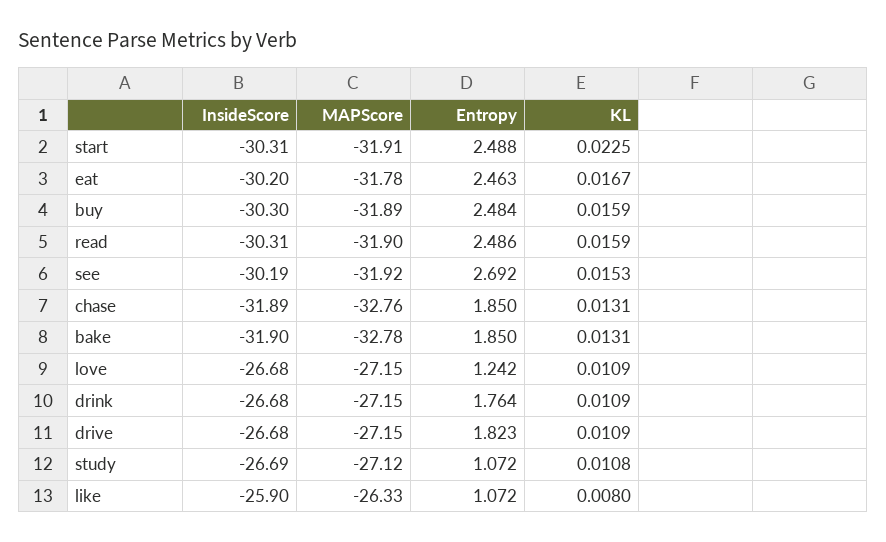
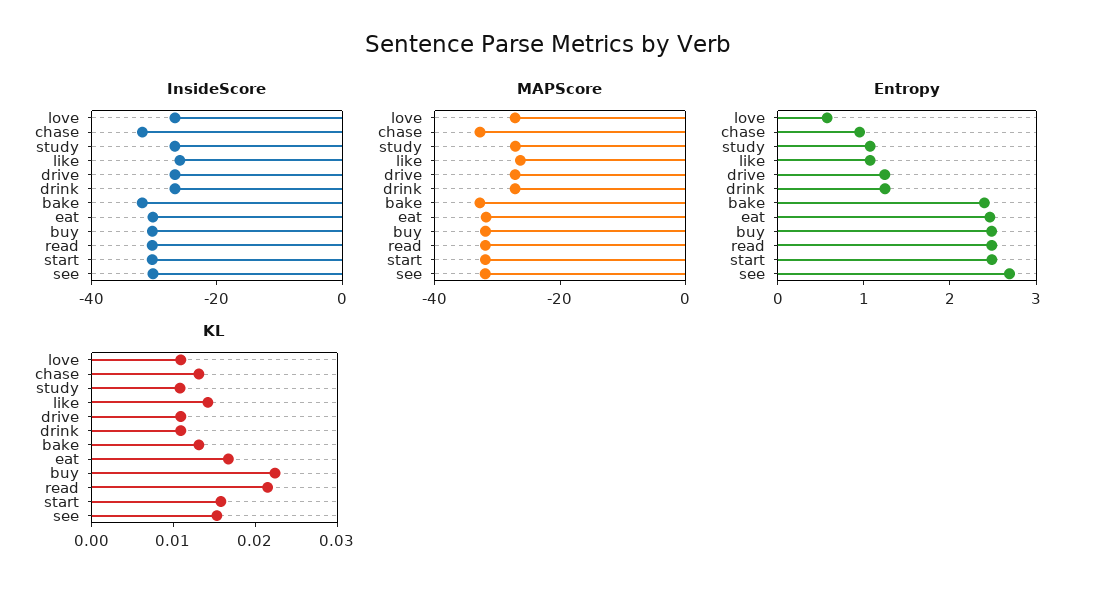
  {
    "InsideScore": {
      "start": -30.31,
      "eat": -30.2,
      "buy": -30.3,
      "read": -30.31,
      "see": -30.19,
      "chase": -31.89,
      "bake": -31.9,
      "love": -26.68,
      "drink": -26.68,
      "drive": -26.68,
      "study": -26.69,
      "like": -25.9
    },
    "MAPScore": {
      "start": -31.91,
      "eat": -31.78,
      "buy": -31.89,
      "read": -31.9,
      "see": -31.92,
      "chase": -32.76,
      "bake": -32.78,
      "love": -27.15,
      "drink": -27.15,
      "drive": -27.15,
      "study": -27.12,
      "like": -26.33
    },
    "Entropy": {
      "start": 2.488,
      "eat": 2.463,
      "buy": 2.484,
      "read": 2.486,
      "see": 2.692,
-     "chase": 1.85,
+     "chase": 1,
-     "bake": 1.85,
+     "bake": 2.4,
-     "love": 1.242,
+     "love": 0.6,
-     "drink": 1.764,
+     "drink": 1.2,
-     "drive": 1.823,
+     "drive": 1.2,
      "study": 1.072,
      "like": 1.072
    },
    "KL": {
-     "start": 0.0225,
+     "start": 0.016,
      "eat": 0.0167,
-     "buy": 0.0159,
+     "buy": 0.022,
-     "read": 0.0159,
+     "read": 0.022,
      "see": 0.0153,
      "chase": 0.0131,
      "bake": 0.0131,
      "love": 0.0109,
      "drink": 0.0109,
      "drive": 0.0109,
      "study": 0.0108,
-     "like": 0.008
+     "like": 0.014
    }
  }

